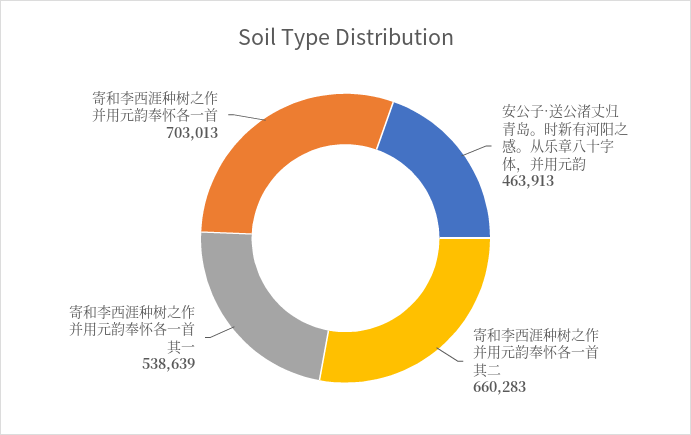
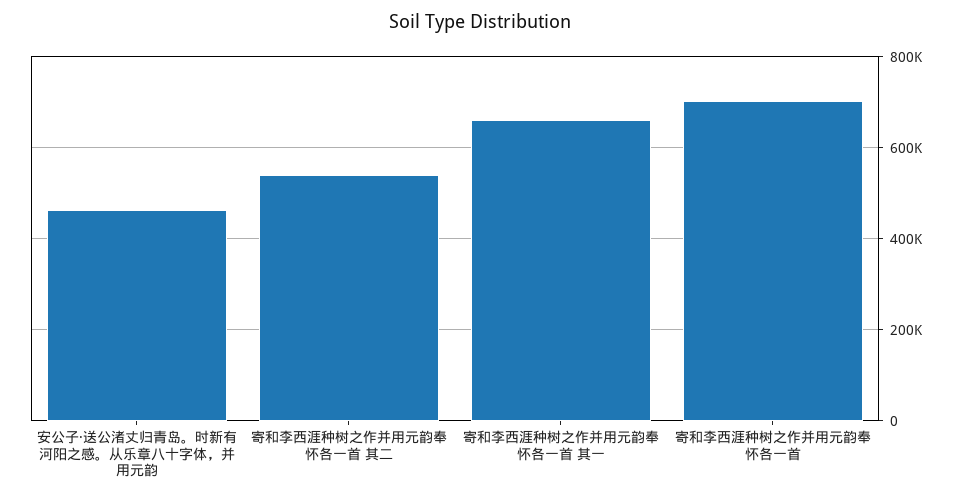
  {
    "安公子·送公渚丈归青岛。时新有河阳之感。从乐章八十字体，并用元韵": 463913,
-   "寄和李西涯种树之作并用元韵奉怀各一首 其二": 660283,
+   "寄和李西涯种树之作并用元韵奉怀各一首 其二": 540000,
-   "寄和李西涯种树之作并用元韵奉怀各一首 其一": 538639,
+   "寄和李西涯种树之作并用元韵奉怀各一首 其一": 660000,
    "寄和李西涯种树之作并用元韵奉怀各一首": 703013
  }

